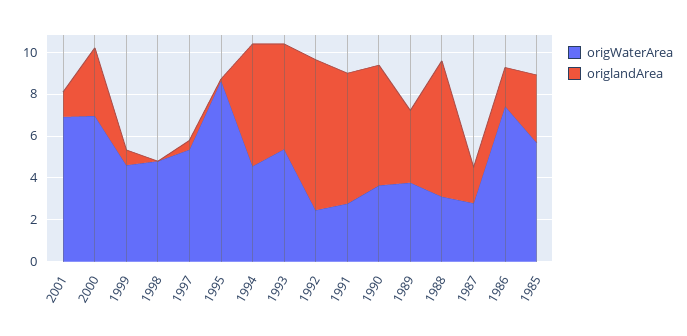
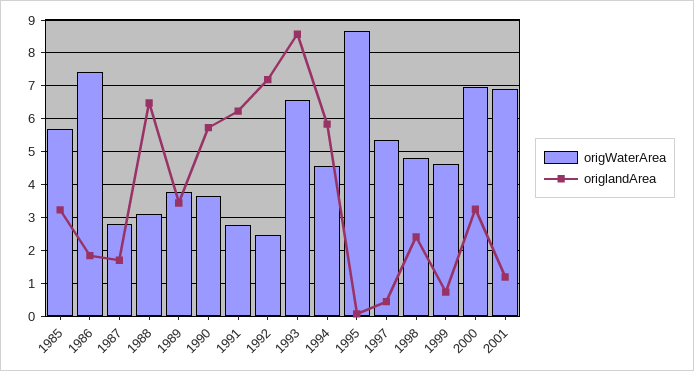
  {
    "origWaterArea": {
      "2001": 7,
      "2000": 7,
      "1999": 4.6,
      "1998": 4.8,
      "1997": 5.4,
      "1995": 8.6,
      "1994": 4.6,
-     "1993": 5.5,
+     "1993": 6.6,
      "1992": 2.4,
      "1991": 2.8,
      "1990": 3.6,
      "1989": 3.8,
      "1988": 3.2,
      "1987": 2.8,
      "1986": 7.4,
      "1985": 5.6
    },
    "origlandArea": {
      "2001": 1.2,
      "2000": 3.2,
      "1999": 0.8,
-     "1998": 0,
+     "1998": 2.4,
      "1997": 0.4,
      "1995": 0,
      "1994": 5.8,
-     "1993": 5,
+     "1993": 8.6,
      "1992": 7.2,
      "1991": 6.2,
      "1990": 5.8,
      "1989": 3.4,
      "1988": 6.4,
      "1987": 1.8,
      "1986": 1.8,
      "1985": 3.2
    }
  }

